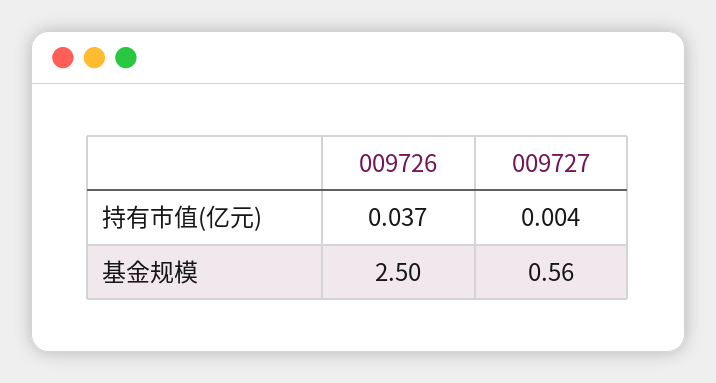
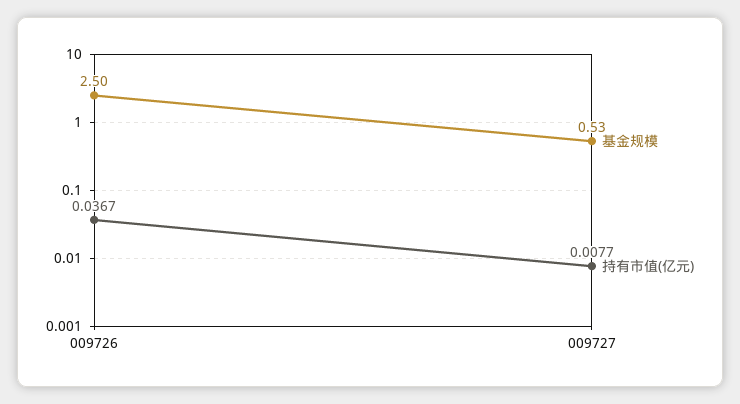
  {
    "持有市值(亿元)": {
      "009726": 0.0367,
-     "009727": 0.004
+     "009727": 0.0077
    },
    "基金规模": {
      "009726": 2.5,
-     "009727": 0.56
+     "009727": 0.53
    }
  }

